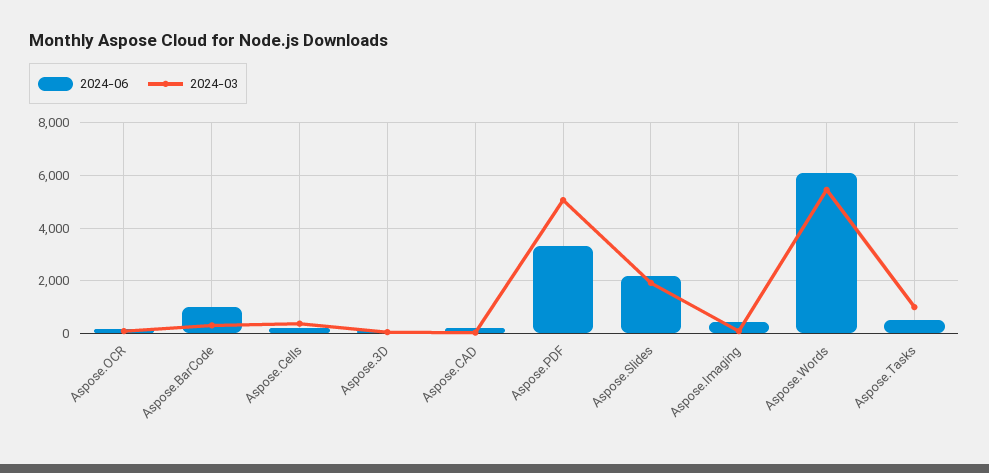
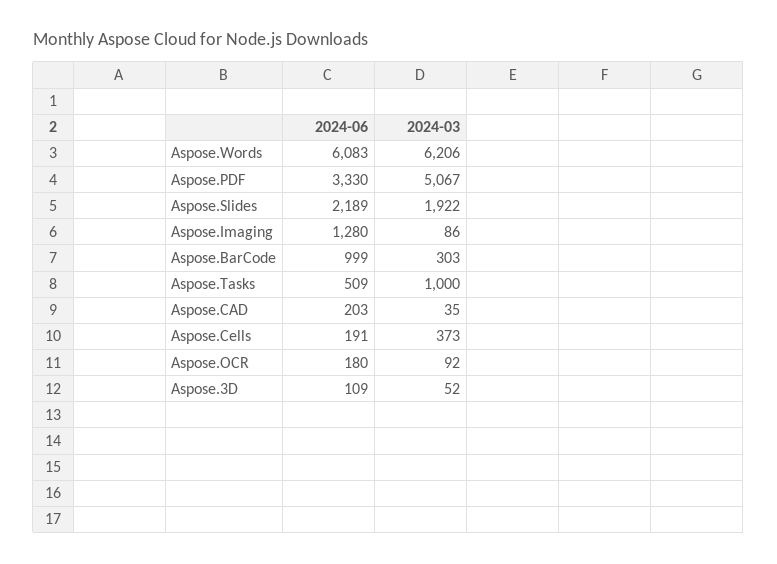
  {
    "2024-06": {
      "Aspose.OCR": 180,
      "Aspose.BarCode": 999,
      "Aspose.Cells": 191,
      "Aspose.3D": 109,
      "Aspose.CAD": 203,
      "Aspose.PDF": 3330,
      "Aspose.Slides": 2189,
-     "Aspose.Imaging": 500,
+     "Aspose.Imaging": 1280,
      "Aspose.Words": 6083,
      "Aspose.Tasks": 509
    },
    "2024-03": {
      "Aspose.OCR": 92,
      "Aspose.BarCode": 303,
      "Aspose.Cells": 373,
      "Aspose.3D": 52,
      "Aspose.CAD": 35,
      "Aspose.PDF": 5067,
      "Aspose.Slides": 1922,
      "Aspose.Imaging": 86,
-     "Aspose.Words": 5500,
+     "Aspose.Words": 6206,
      "Aspose.Tasks": 1000
    }
  }

